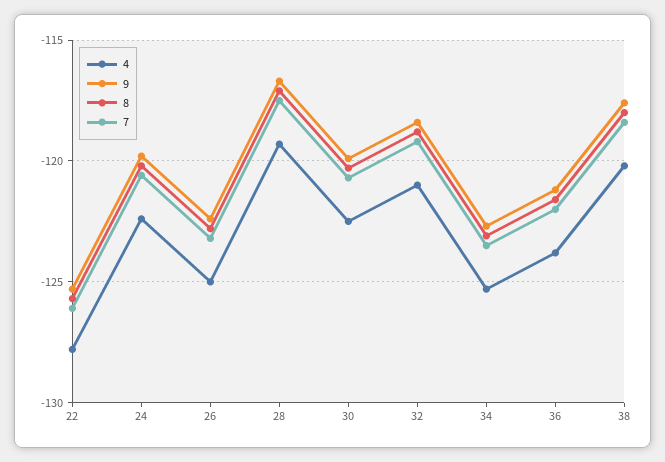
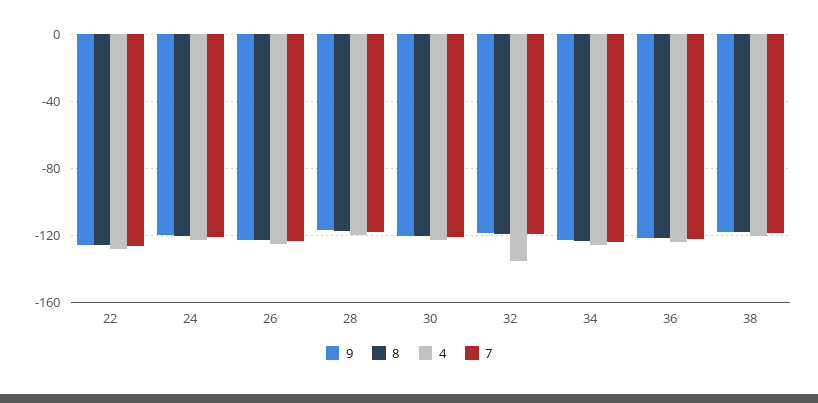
  {
    "4": {
      "22": -128,
      "24": -122.5,
      "26": -125,
      "28": -119.5,
      "30": -122.5,
-     "32": -121,
+     "32": -135,
      "34": -125.5,
      "36": -124,
      "38": -120
    },
    "9": {
      "22": -125.5,
      "24": -120,
      "26": -122.5,
      "28": -116.5,
      "30": -120,
      "32": -118.5,
      "34": -122.5,
      "36": -121,
      "38": -117.5
    },
    "8": {
      "22": -125.5,
      "24": -120,
      "26": -123,
      "28": -117,
      "30": -120.5,
      "32": -119,
      "34": -123,
      "36": -121.5,
      "38": -118
    },
    "7": {
      "22": -126,
      "24": -120.5,
      "26": -123,
      "28": -117.5,
      "30": -120.5,
      "32": -119,
      "34": -123.5,
      "36": -122,
      "38": -118.5
    }
  }

